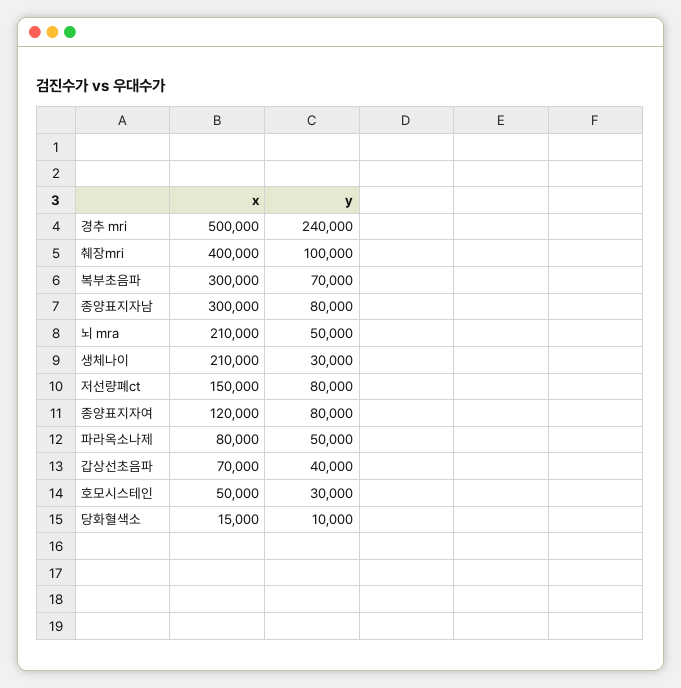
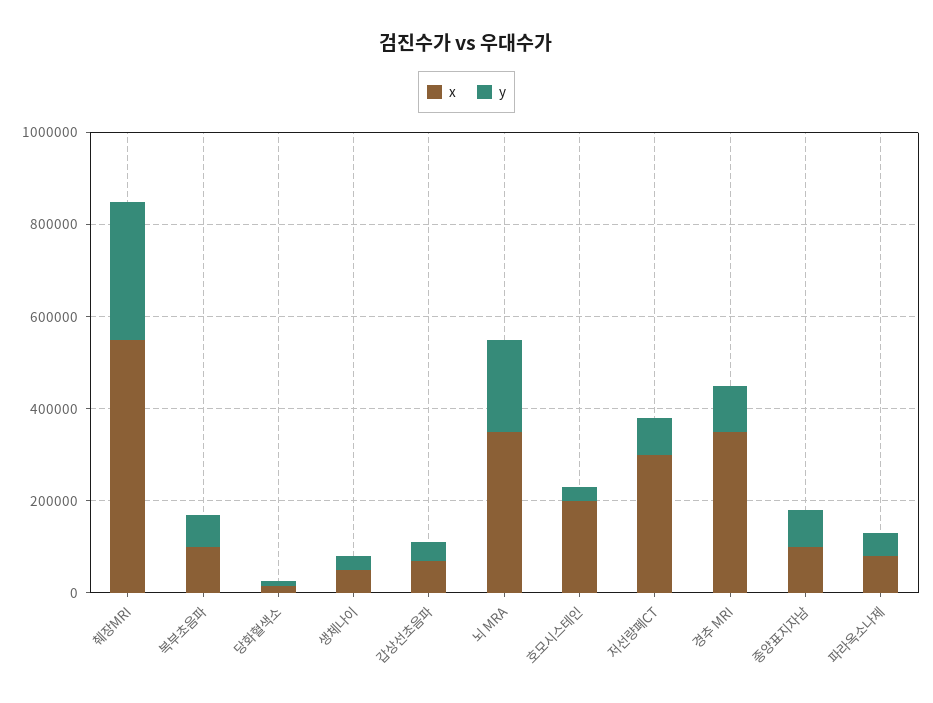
  {
    "x": {
-     "경추 mri": 500000,
+     "경추 mri": 350000,
-     "췌장mri": 400000,
+     "췌장mri": 550000,
-     "복부초음파": 300000,
+     "복부초음파": 100000,
-     "종양표지자남": 300000,
+     "종양표지자남": 100000,
-     "뇌 mra": 210000,
+     "뇌 mra": 350000,
-     "생체나이": 210000,
+     "생체나이": 50000,
-     "저선량폐ct": 150000,
+     "저선량폐ct": 300000,
-     "종양표지자여": 120000,
      "파라옥소나제": 80000,
      "갑상선초음파": 70000,
-     "호모시스테인": 50000,
+     "호모시스테인": 200000,
      "당화혈색소": 15000
    },
    "y": {
-     "경추 mri": 240000,
+     "경추 mri": 100000,
-     "췌장mri": 100000,
+     "췌장mri": 300000,
      "복부초음파": 70000,
      "종양표지자남": 80000,
-     "뇌 mra": 50000,
+     "뇌 mra": 200000,
      "생체나이": 30000,
      "저선량폐ct": 80000,
-     "종양표지자여": 80000,
      "파라옥소나제": 50000,
      "갑상선초음파": 40000,
      "호모시스테인": 30000,
      "당화혈색소": 10000
    }
  }

